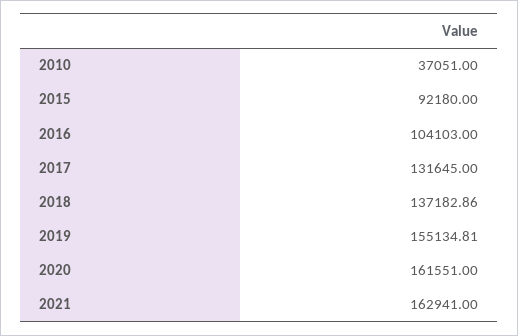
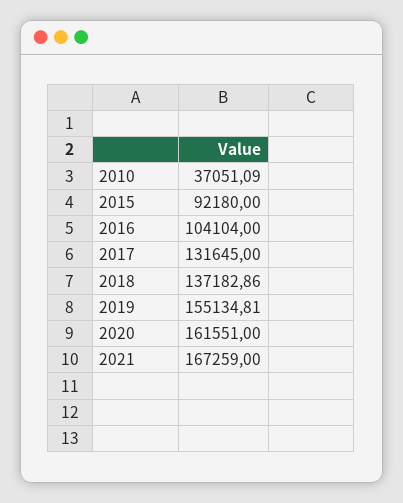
  {
-   "2010": 37051,
+   "2010": 37051.09,
    "2015": 92180,
-   "2016": 104103,
+   "2016": 104104,
    "2017": 131645,
    "2018": 137182.86,
    "2019": 155134.81,
    "2020": 161551,
-   "2021": 162941
+   "2021": 167259
  }

